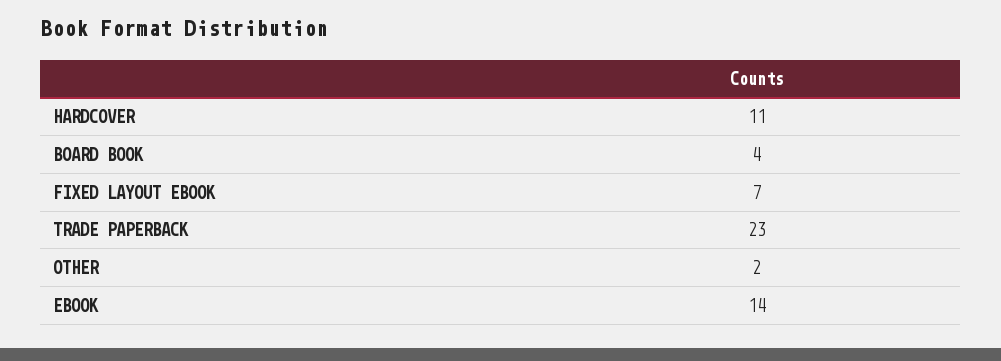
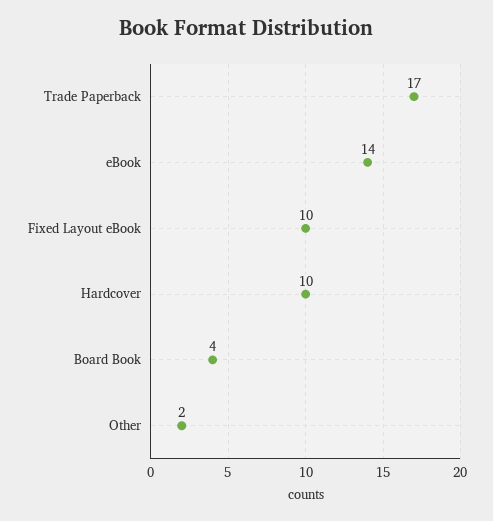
  {
-   "HARDCOVER": 11,
+   "HARDCOVER": 10,
    "BOARD BOOK": 4,
-   "FIXED LAYOUT EBOOK": 7,
+   "FIXED LAYOUT EBOOK": 10,
-   "TRADE PAPERBACK": 23,
+   "TRADE PAPERBACK": 17,
    "OTHER": 2,
    "EBOOK": 14
  }

